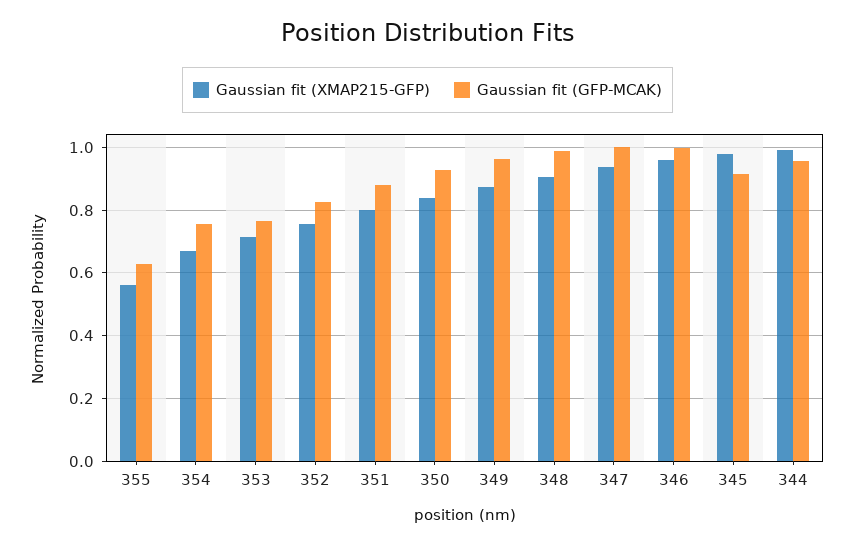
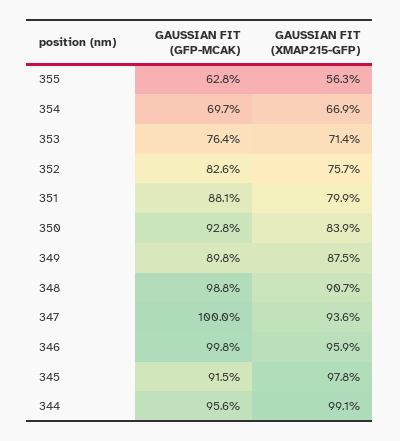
  {
    "Gaussian fit (XMAP215-GFP)": {
      "355": 0.563,
      "354": 0.669,
      "353": 0.714,
      "352": 0.757,
      "351": 0.799,
      "350": 0.839,
      "349": 0.875,
      "348": 0.907,
      "347": 0.936,
      "346": 0.959,
      "345": 0.978,
      "344": 0.991
    },
    "Gaussian fit (GFP-MCAK)": {
      "355": 0.628,
-     "354": 0.76,
+     "354": 0.697,
      "353": 0.764,
      "352": 0.826,
      "351": 0.881,
      "350": 0.928,
-     "349": 0.96,
+     "349": 0.898,
      "348": 0.988,
      "347": 1,
      "346": 0.998,
      "345": 0.915,
      "344": 0.956
    }
  }

